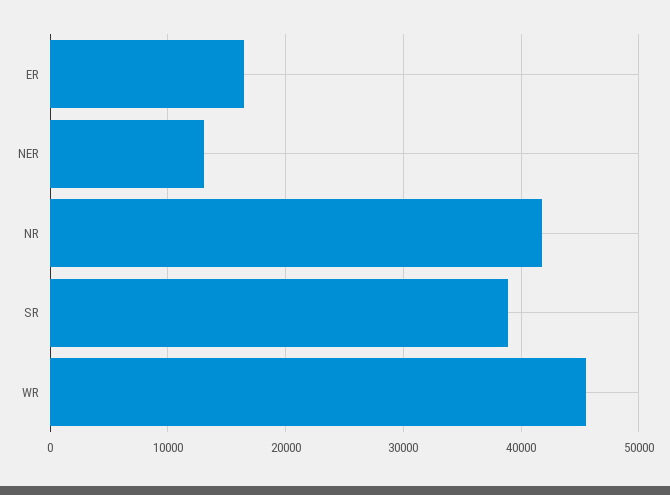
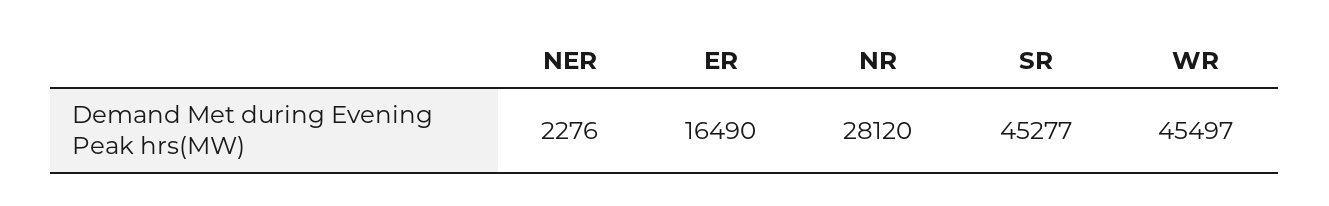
  {
    "ER": 16490,
-   "NER": 13000,
+   "NER": 2276,
-   "NR": 42000,
+   "NR": 28120,
-   "SR": 39000,
+   "SR": 45277,
    "WR": 45497
  }

